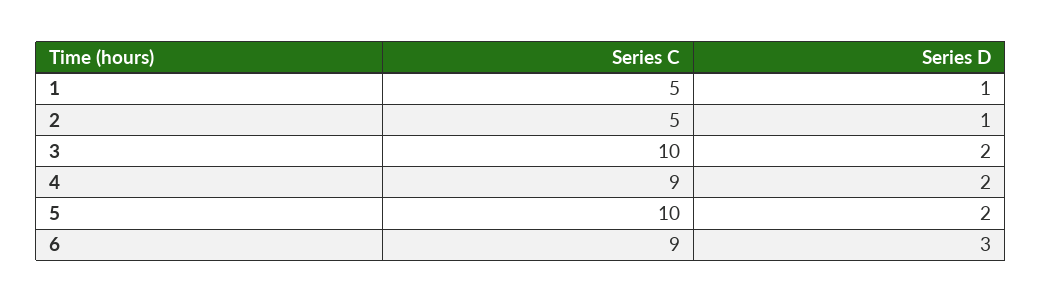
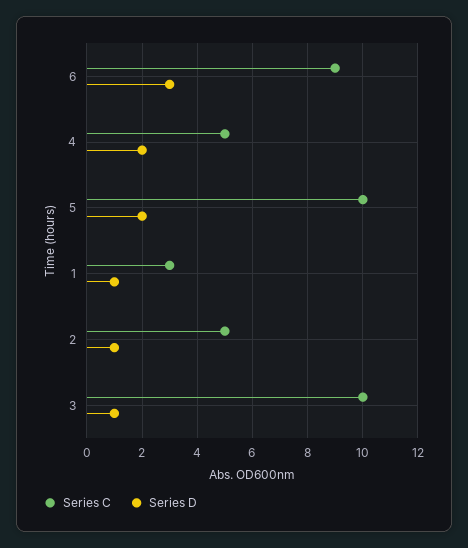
  {
    "Series C": {
-     "1": 5,
+     "1": 3,
      "2": 5,
      "3": 10,
-     "4": 9,
+     "4": 5,
      "5": 10,
      "6": 9
    },
    "Series D": {
      "1": 1,
      "2": 1,
-     "3": 2,
+     "3": 1,
      "4": 2,
      "5": 2,
      "6": 3
    }
  }

